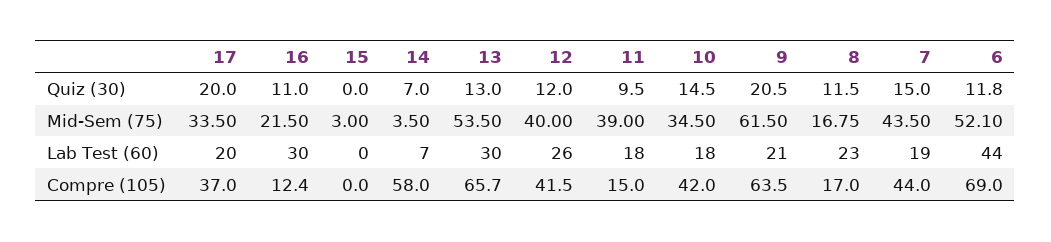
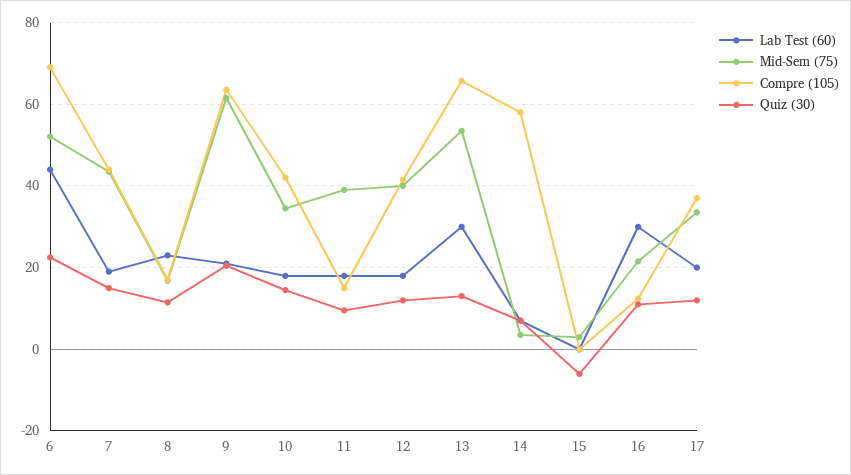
  {
    "Quiz (30)": {
-     "17": 20,
+     "17": 12,
      "16": 11,
-     "15": 0,
+     "15": -6,
      "14": 7,
      "13": 13,
      "12": 12,
      "11": 9.5,
      "10": 14.5,
      "9": 20.5,
      "8": 11.5,
      "7": 15,
-     "6": 11.8
+     "6": 22
    },
    "Mid-Sem (75)": {
      "17": 33.5,
      "16": 21.5,
      "15": 3,
      "14": 3.5,
      "13": 53.5,
      "12": 40,
      "11": 39,
      "10": 34.5,
      "9": 61.5,
      "8": 16.75,
      "7": 43.5,
      "6": 52.1
    },
    "Lab Test (60)": {
      "17": 20,
      "16": 30,
      "15": 0,
      "14": 7,
      "13": 30,
-     "12": 26,
+     "12": 18,
      "11": 18,
      "10": 18,
      "9": 21,
      "8": 23,
      "7": 19,
      "6": 44
    },
    "Compre (105)": {
      "17": 37,
      "16": 12.4,
      "15": 0,
      "14": 58,
      "13": 65.7,
      "12": 41.5,
      "11": 15,
      "10": 42,
      "9": 63.5,
      "8": 17,
      "7": 44,
      "6": 69
    }
  }

